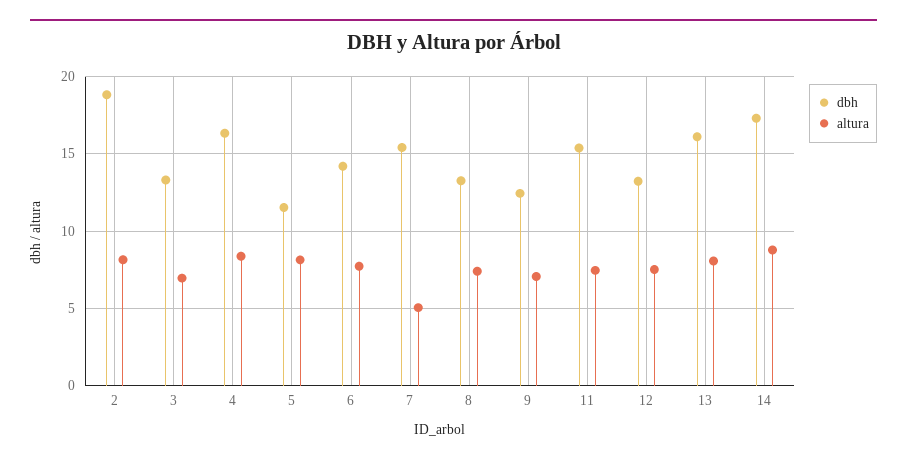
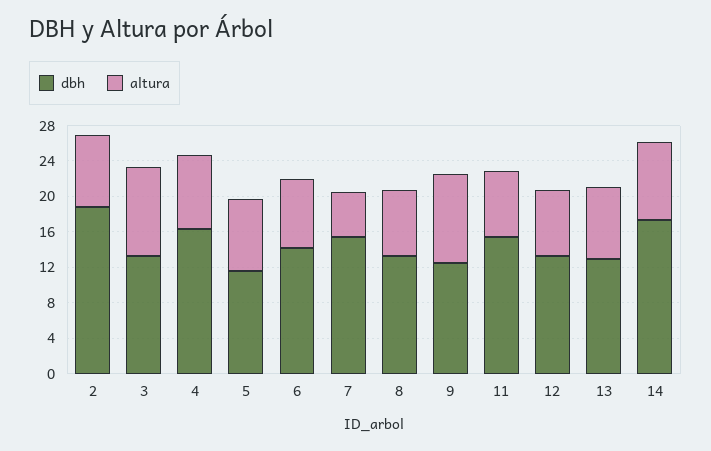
  {
    "dbh": {
      "2": 19,
      "3": 13.5,
      "4": 16.5,
      "5": 11.5,
      "6": 14,
      "7": 15.5,
      "8": 13.5,
      "9": 12.5,
      "11": 15.5,
      "12": 13,
-     "13": 16,
+     "13": 13,
      "14": 17.5
    },
    "altura": {
      "2": 8,
-     "3": 7,
+     "3": 10,
      "4": 8.5,
      "5": 8,
      "6": 7.5,
      "7": 5,
      "8": 7.5,
-     "9": 7,
+     "9": 10,
      "11": 7.5,
      "12": 7.5,
      "13": 8,
      "14": 9
    }
  }

